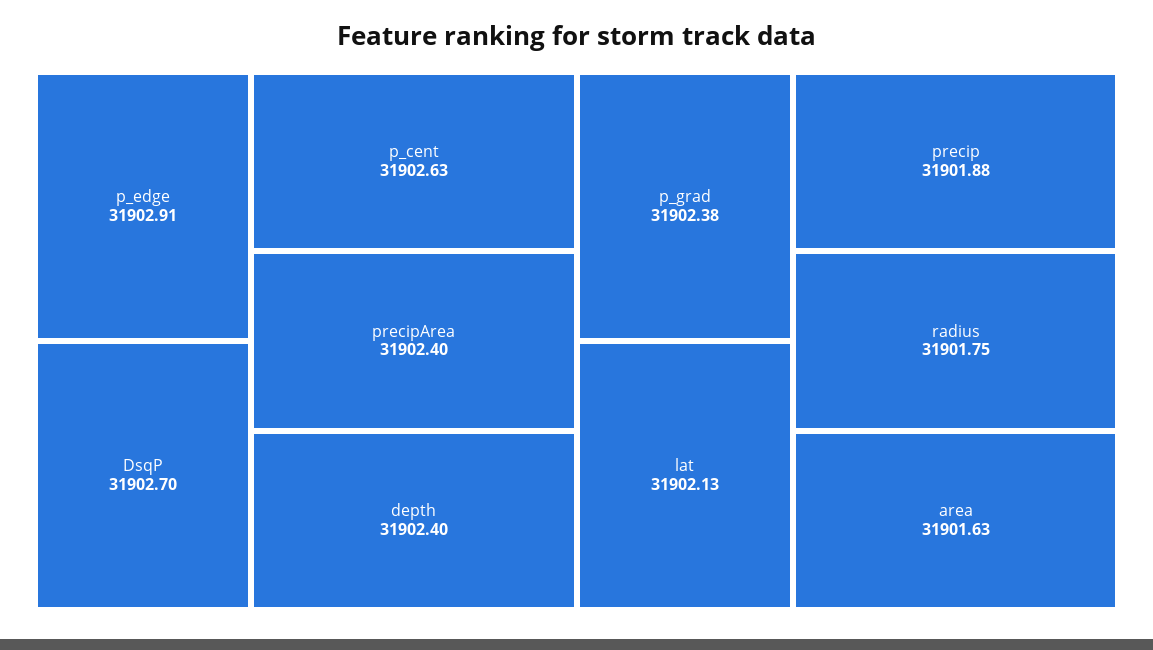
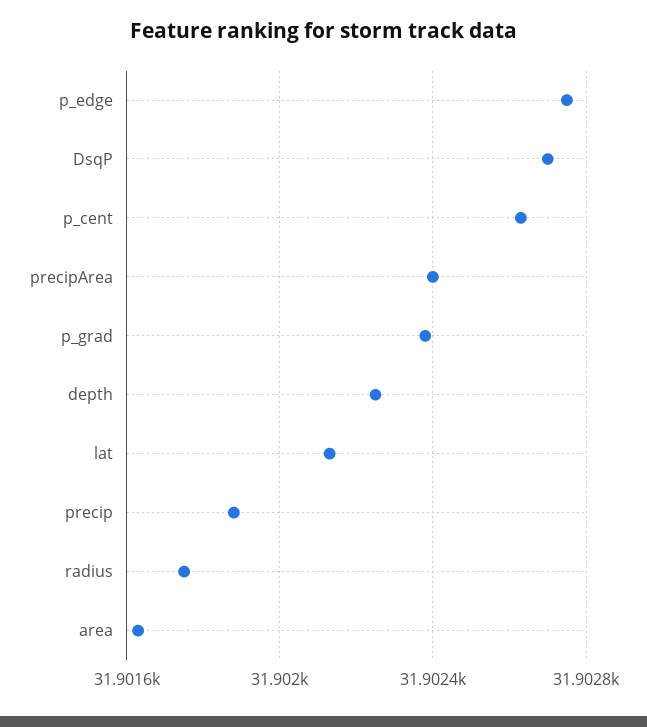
  {
-   "p_edge": 31902.91,
+   "p_edge": 31902.75,
    "DsqP": 31902.7,
    "p_cent": 31902.63,
    "precipArea": 31902.4,
-   "depth": 31902.4,
+   "depth": 31902.25,
    "p_grad": 31902.38,
    "lat": 31902.13,
    "precip": 31901.88,
    "radius": 31901.75,
    "area": 31901.63
  }

